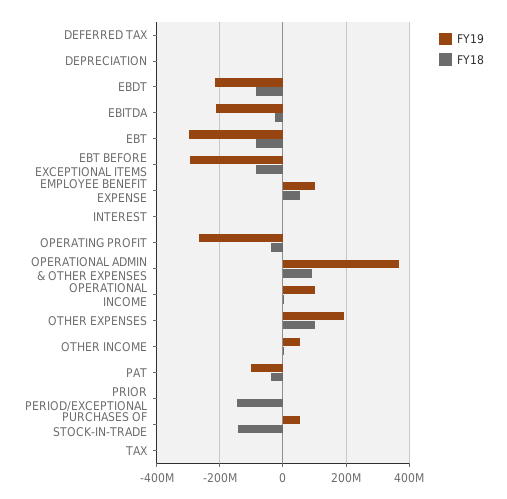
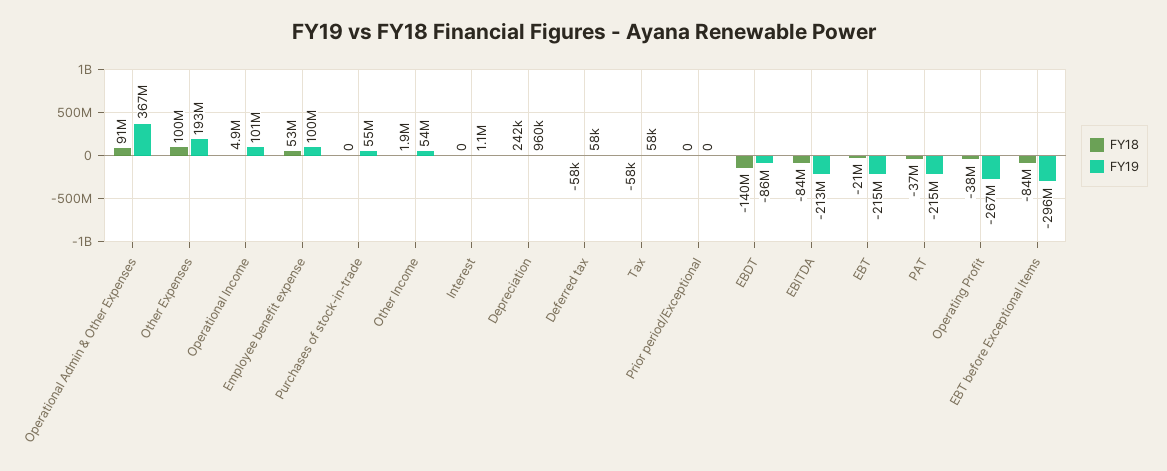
  {
    "FY19": {
      "DEFERRED TAX": 58000,
      "DEPRECIATION": 960000,
-     "EBDT": -220000000,
+     "EBDT": -86000000,
      "EBITDA": -213000000,
-     "EBT": -300000000,
+     "EBT": -215000000,
      "EBT BEFORE EXCEPTIONAL ITEMS": -296000000,
      "EMPLOYEE BENEFIT EXPENSE": 100000000,
      "INTEREST": 1100000,
      "OPERATING PROFIT": -267000000,
      "OPERATIONAL ADMIN & OTHER EXPENSES": 367000000,
      "OPERATIONAL INCOME": 101000000,
      "OTHER EXPENSES": 193000000,
      "OTHER INCOME": 54000000,
-     "PAT": -100000000,
+     "PAT": -215000000,
      "PRIOR PERIOD/EXCEPTIONAL": 0,
      "PURCHASES OF STOCK-IN-TRADE": 55000000,
      "TAX": 58000
    },
    "FY18": {
      "DEFERRED TAX": -58000,
      "DEPRECIATION": 242000,
-     "EBDT": -80000000,
+     "EBDT": -140000000,
-     "EBITDA": -20000000,
+     "EBITDA": -84000000,
-     "EBT": -80000000,
+     "EBT": -21000000,
      "EBT BEFORE EXCEPTIONAL ITEMS": -84000000,
      "EMPLOYEE BENEFIT EXPENSE": 53000000,
      "INTEREST": 0,
      "OPERATING PROFIT": -38000000,
      "OPERATIONAL ADMIN & OTHER EXPENSES": 91000000,
      "OPERATIONAL INCOME": 4900000,
      "OTHER EXPENSES": 100000000,
      "OTHER INCOME": 1900000,
      "PAT": -37000000,
-     "PRIOR PERIOD/EXCEPTIONAL": -140000000,
+     "PRIOR PERIOD/EXCEPTIONAL": 0,
-     "PURCHASES OF STOCK-IN-TRADE": -140000000,
+     "PURCHASES OF STOCK-IN-TRADE": 0,
      "TAX": -58000
    }
  }

